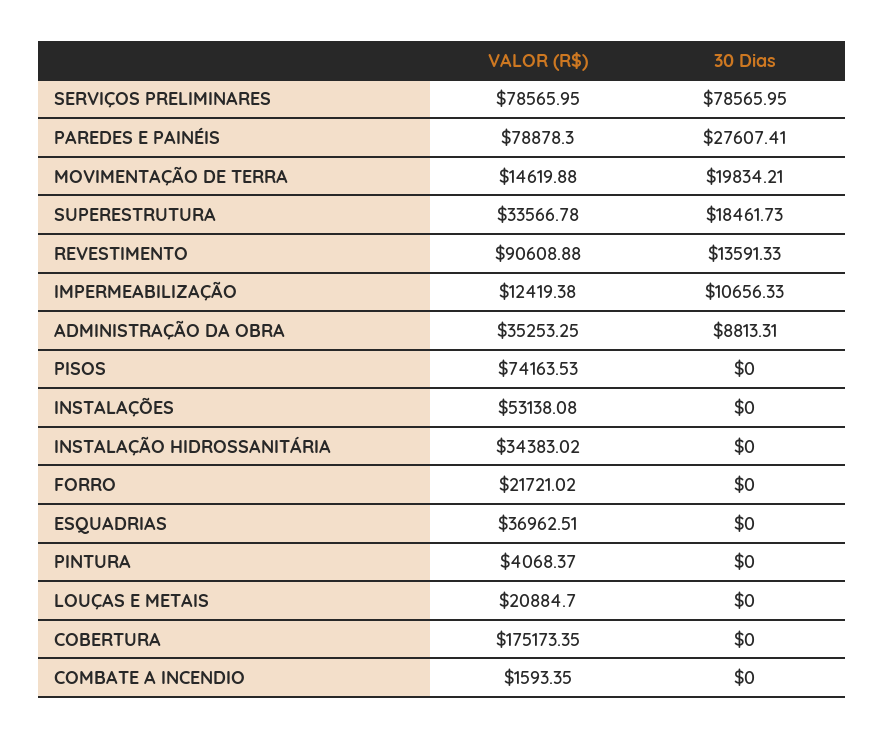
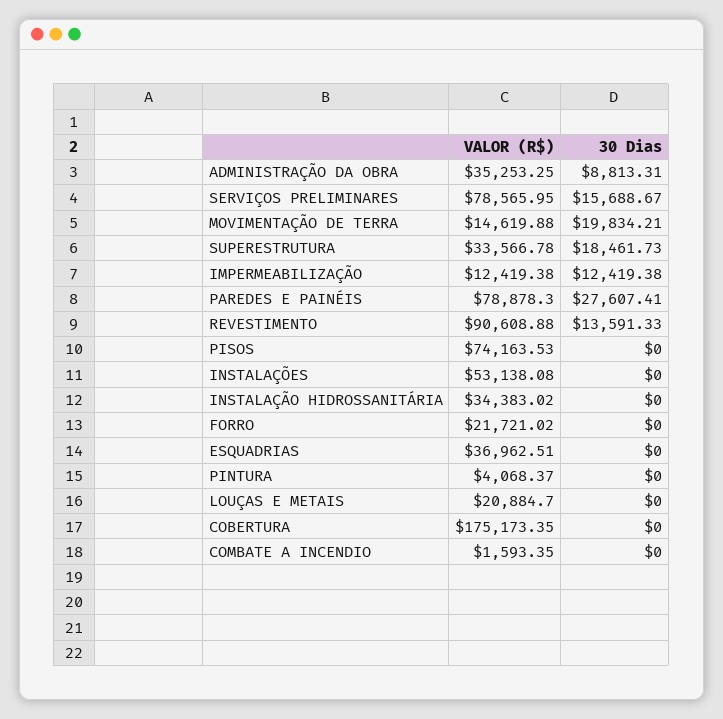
  {
    "VALOR (R$)": {
      "SERVIÇOS PRELIMINARES": 78565.95,
      "PAREDES E PAINÉIS": 78878.3,
      "MOVIMENTAÇÃO DE TERRA": 14619.88,
      "SUPERESTRUTURA": 33566.78,
      "REVESTIMENTO": 90608.88,
      "IMPERMEABILIZAÇÃO": 12419.38,
      "ADMINISTRAÇÃO DA OBRA": 35253.25,
      "PISOS": 74163.53,
      "INSTALAÇÕES": 53138.08,
      "INSTALAÇÃO HIDROSSANITÁRIA": 34383.02,
      "FORRO": 21721.02,
      "ESQUADRIAS": 36962.51,
      "PINTURA": 4068.37,
      "LOUÇAS E METAIS": 20884.7,
      "COBERTURA": 175173.35,
      "COMBATE A INCENDIO": 1593.35
    },
    "30 Dias": {
-     "SERVIÇOS PRELIMINARES": 78565.95,
+     "SERVIÇOS PRELIMINARES": 15688.67,
      "PAREDES E PAINÉIS": 27607.41,
      "MOVIMENTAÇÃO DE TERRA": 19834.21,
      "SUPERESTRUTURA": 18461.73,
      "REVESTIMENTO": 13591.33,
-     "IMPERMEABILIZAÇÃO": 10656.33,
+     "IMPERMEABILIZAÇÃO": 12419.38,
      "ADMINISTRAÇÃO DA OBRA": 8813.31,
      "PISOS": 0,
      "INSTALAÇÕES": 0,
      "INSTALAÇÃO HIDROSSANITÁRIA": 0,
      "FORRO": 0,
      "ESQUADRIAS": 0,
      "PINTURA": 0,
      "LOUÇAS E METAIS": 0,
      "COBERTURA": 0,
      "COMBATE A INCENDIO": 0
    }
  }

